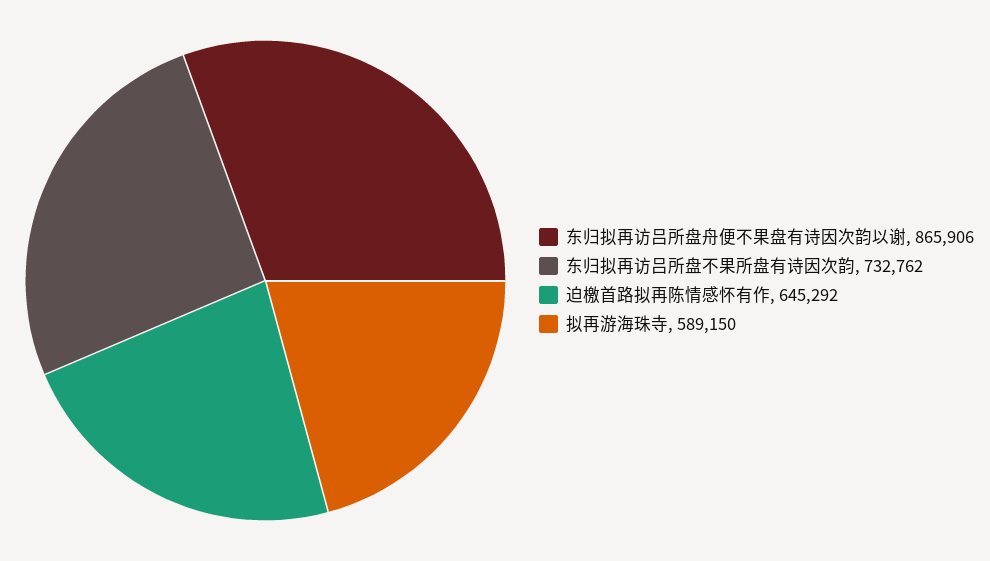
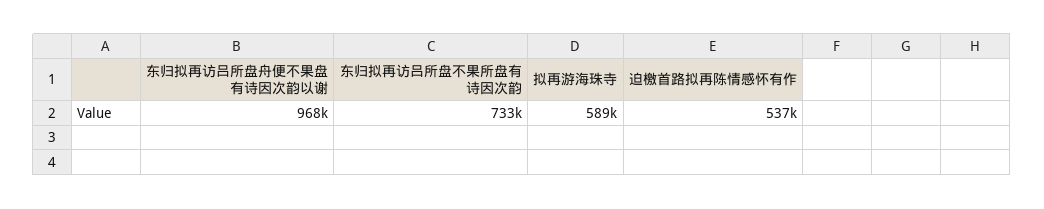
  {
-   "东归拟再访吕所盘舟便不果盘有诗因次韵以谢": 865906,
+   "东归拟再访吕所盘舟便不果盘有诗因次韵以谢": 968000,
    "东归拟再访吕所盘不果所盘有诗因次韵": 732762,
-   "迫檄首路拟再陈情感怀有作": 645292,
+   "迫檄首路拟再陈情感怀有作": 537000,
    "拟再游海珠寺": 589150
  }

